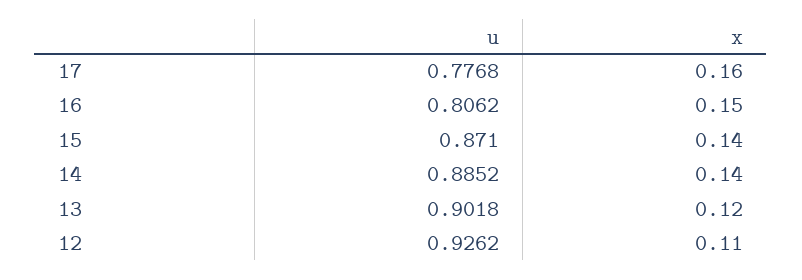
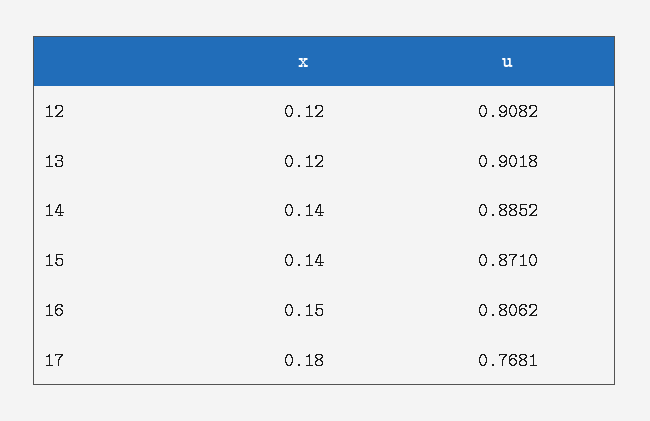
  {
    "u": {
-     "17": 0.7768,
+     "17": 0.7681,
      "16": 0.8062,
      "15": 0.871,
      "14": 0.8852,
      "13": 0.9018,
-     "12": 0.9262
+     "12": 0.9082
    },
    "x": {
-     "17": 0.16,
+     "17": 0.18,
      "16": 0.15,
      "15": 0.14,
      "14": 0.14,
      "13": 0.12,
-     "12": 0.11
+     "12": 0.12
    }
  }

